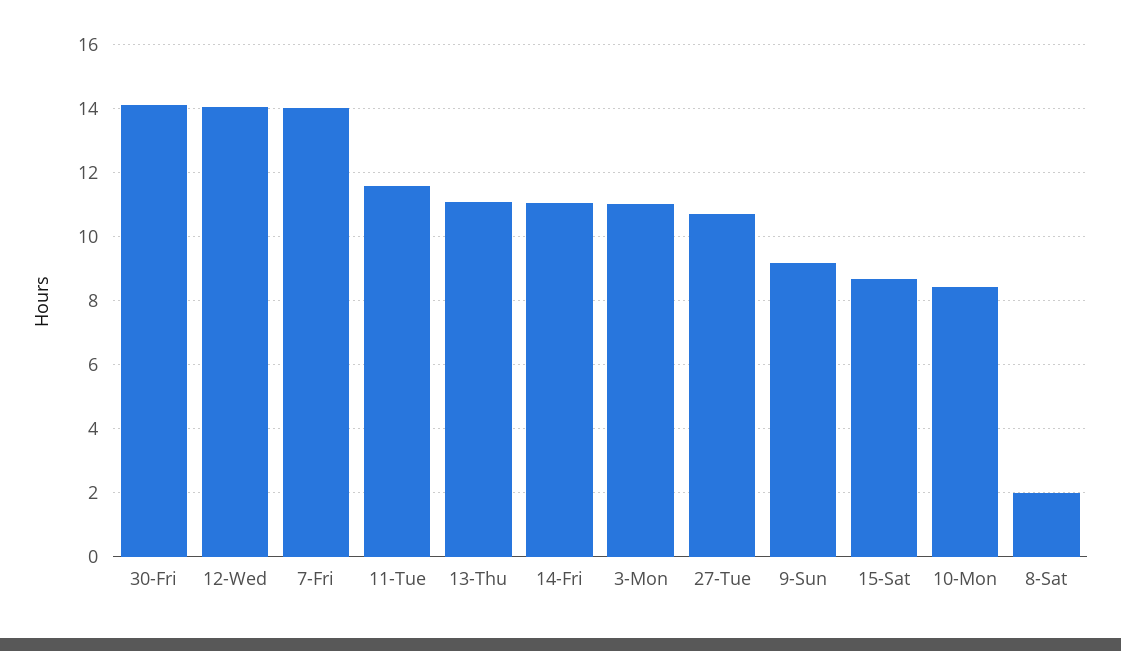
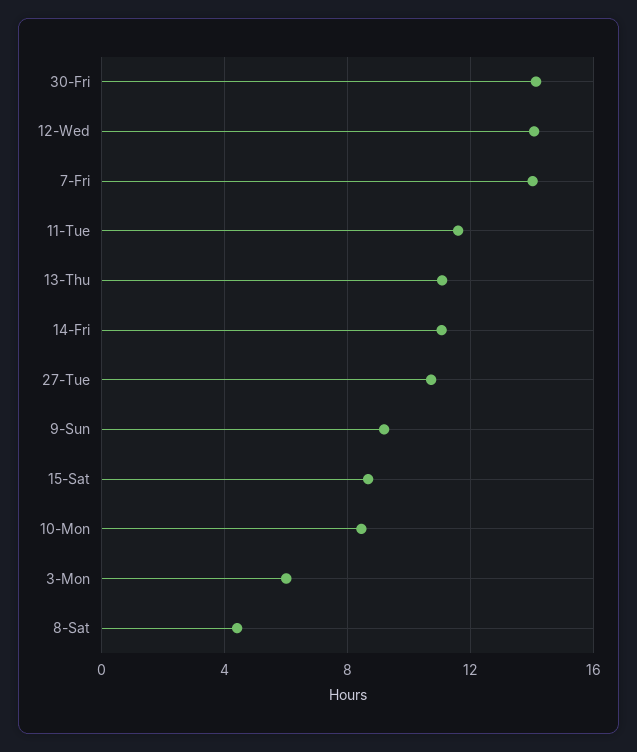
  {
    "30-Fri": 14.2,
    "12-Wed": 14,
    "7-Fri": 14,
    "11-Tue": 11.6,
    "13-Thu": 11,
    "14-Fri": 11,
-   "3-Mon": 11,
+   "3-Mon": 6,
    "27-Tue": 10.8,
    "9-Sun": 9.2,
    "15-Sat": 8.6,
    "10-Mon": 8.4,
-   "8-Sat": 2
+   "8-Sat": 4.5
  }

